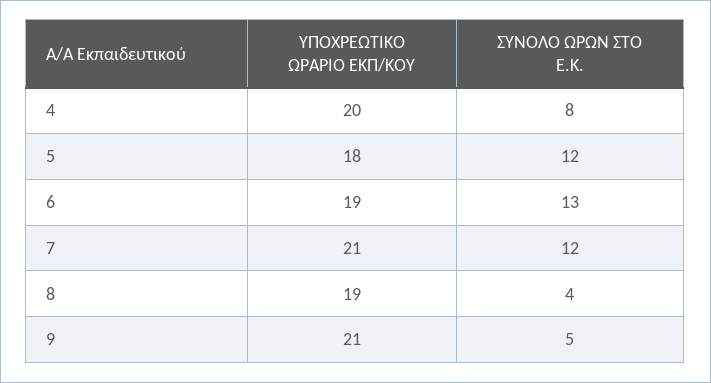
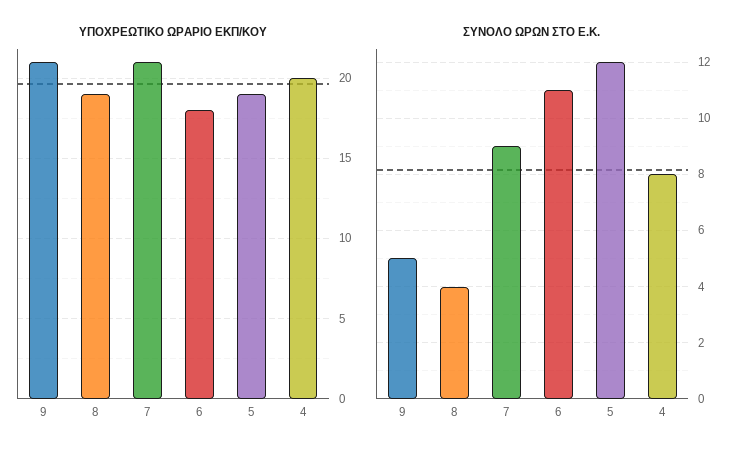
  {
    "ΥΠΟΧΡΕΩΤΙΚΟ ΩΡΑΡΙΟ ΕΚΠ/ΚΟΥ": {
      "4": 20,
-     "5": 18,
+     "5": 19,
-     "6": 19,
+     "6": 18,
      "7": 21,
      "8": 19,
      "9": 21
    },
    "ΣΥΝΟΛΟ ΩΡΩΝ ΣΤΟ Ε.Κ.": {
      "4": 8,
      "5": 12,
-     "6": 13,
+     "6": 11,
-     "7": 12,
+     "7": 9,
      "8": 4,
      "9": 5
    }
  }

